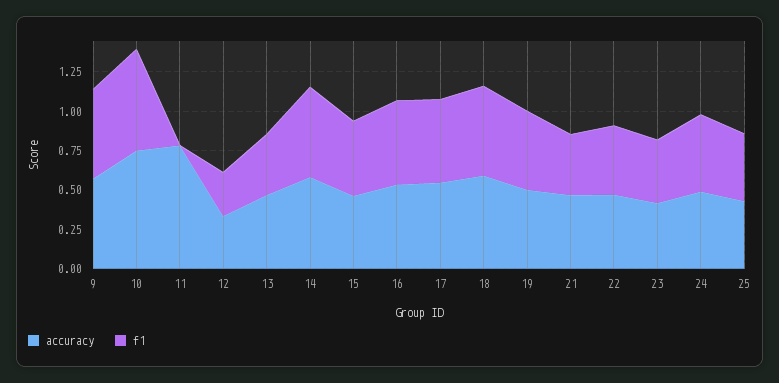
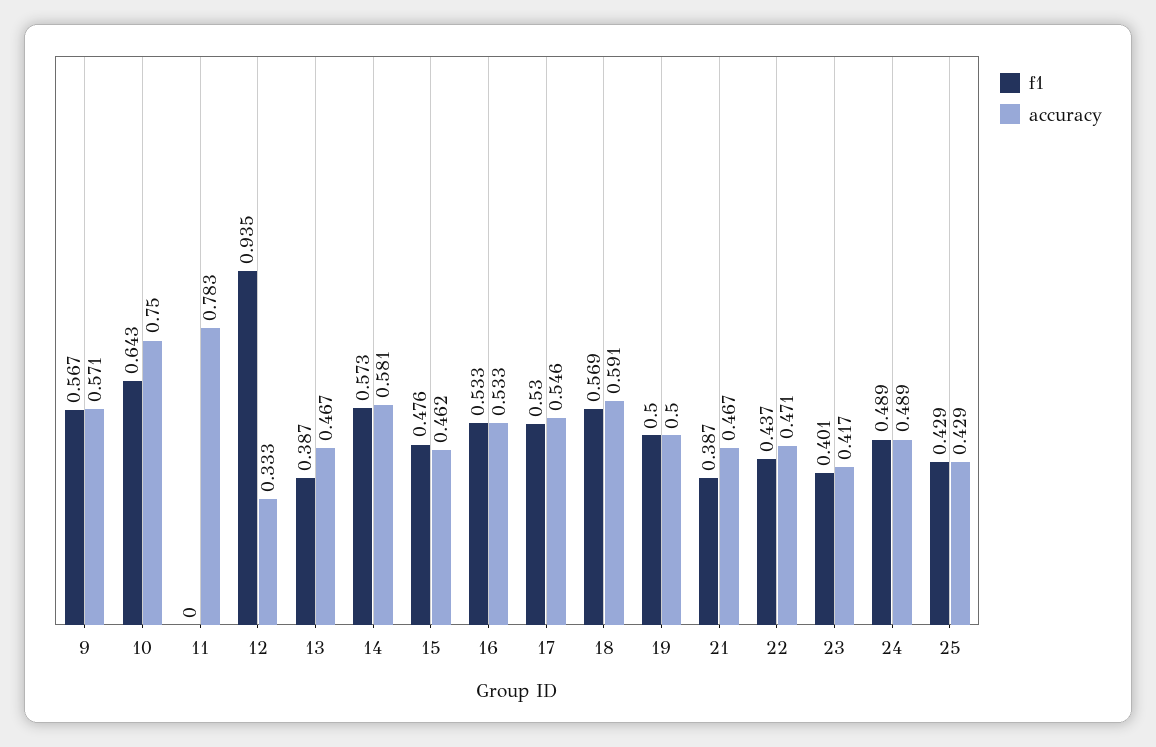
  {
    "accuracy": {
      "9": 0.571,
      "10": 0.75,
      "11": 0.783,
      "12": 0.333,
      "13": 0.467,
      "14": 0.581,
      "15": 0.462,
      "16": 0.533,
      "17": 0.546,
      "18": 0.591,
      "19": 0.5,
      "21": 0.467,
      "22": 0.471,
      "23": 0.417,
      "24": 0.489,
      "25": 0.429
    },
    "f1": {
      "9": 0.567,
      "10": 0.643,
      "11": 0,
-     "12": 0.25,
+     "12": 0.935,
      "13": 0.387,
      "14": 0.573,
      "15": 0.476,
      "16": 0.533,
      "17": 0.53,
      "18": 0.569,
      "19": 0.5,
      "21": 0.387,
      "22": 0.437,
      "23": 0.401,
      "24": 0.489,
      "25": 0.429
    }
  }

